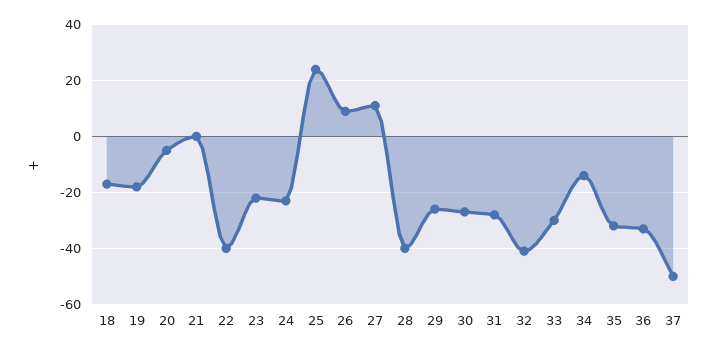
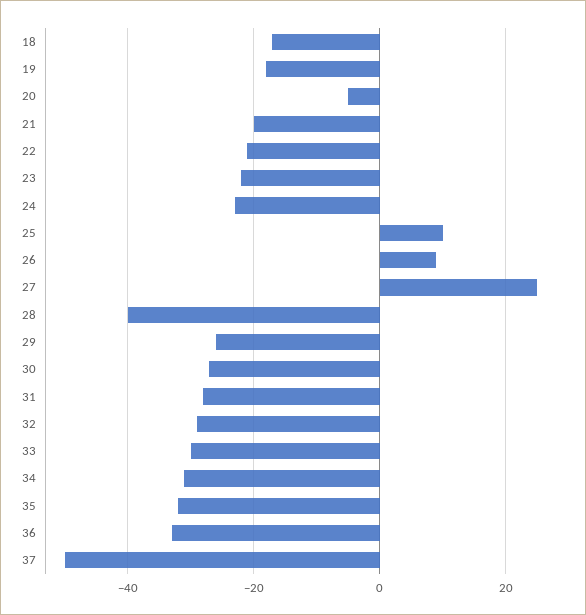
  {
    "18": -15,
    "19": -20,
    "20": -5,
-   "21": 0,
+   "21": -20,
-   "22": -40,
+   "22": -20,
    "23": -20,
    "24": -25,
-   "25": 25,
+   "25": 10,
    "26": 10,
-   "27": 10,
+   "27": 25,
    "28": -40,
    "29": -25,
    "30": -25,
    "31": -30,
-   "32": -40,
+   "32": -30,
    "33": -30,
-   "34": -15,
+   "34": -30,
    "35": -30,
    "36": -35,
    "37": -50
  }

